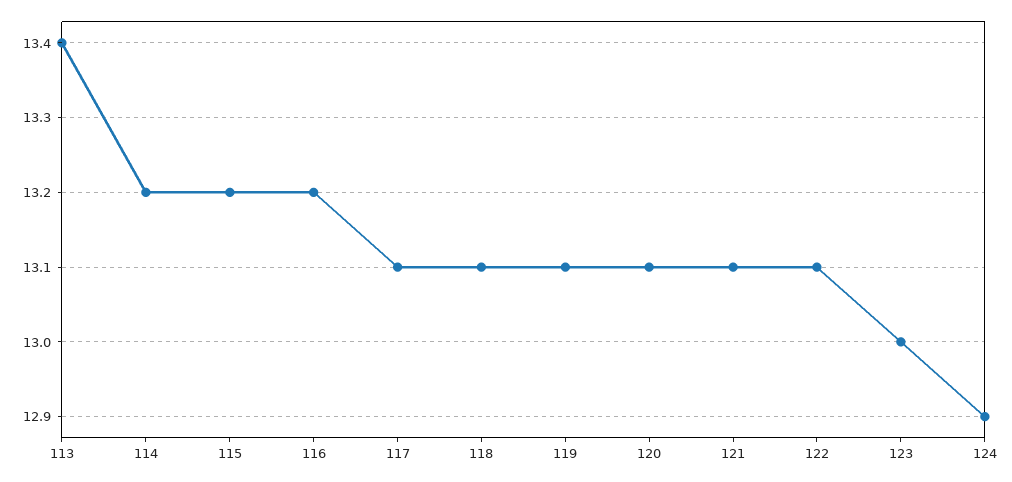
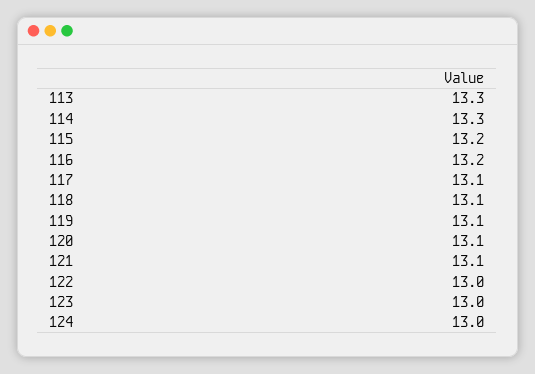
  {
-   "113": 13.4,
+   "113": 13.3,
-   "114": 13.2,
+   "114": 13.3,
    "115": 13.2,
    "116": 13.2,
    "117": 13.1,
    "118": 13.1,
    "119": 13.1,
    "120": 13.1,
    "121": 13.1,
-   "122": 13.1,
+   "122": 13,
    "123": 13,
-   "124": 12.9
+   "124": 13
  }

